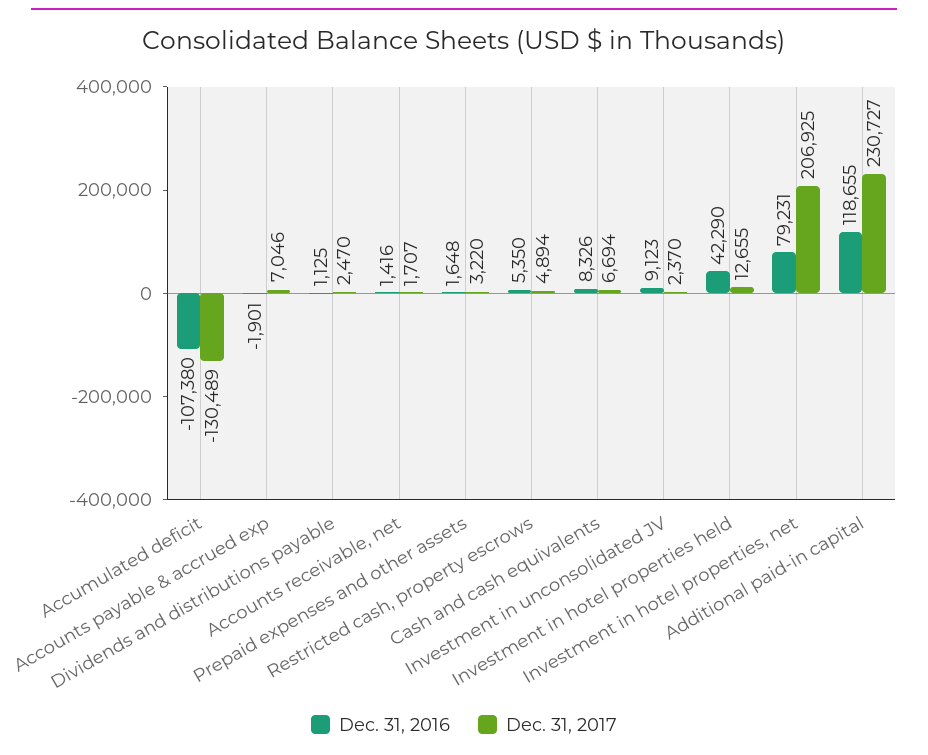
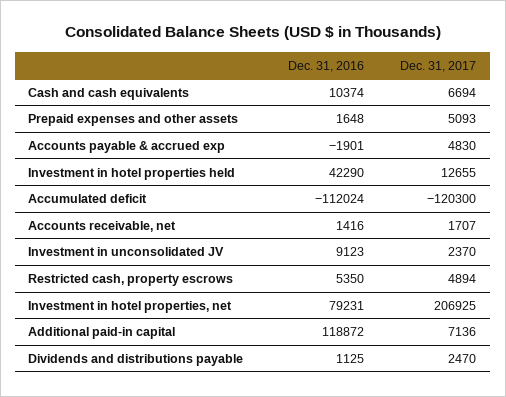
  {
    "Dec. 31, 2016": {
-     "Accumulated deficit": -107380,
+     "Accumulated deficit": -112024,
      "Accounts payable & accrued exp": -1901,
      "Dividends and distributions payable": 1125,
      "Accounts receivable, net": 1416,
      "Prepaid expenses and other assets": 1648,
      "Restricted cash, property escrows": 5350,
-     "Cash and cash equivalents": 8326,
+     "Cash and cash equivalents": 10374,
      "Investment in unconsolidated JV": 9123,
      "Investment in hotel properties held": 42290,
      "Investment in hotel properties, net": 79231,
-     "Additional paid-in capital": 118655
+     "Additional paid-in capital": 118872
    },
    "Dec. 31, 2017": {
-     "Accumulated deficit": -130489,
+     "Accumulated deficit": -120300,
-     "Accounts payable & accrued exp": 7046,
+     "Accounts payable & accrued exp": 4830,
      "Dividends and distributions payable": 2470,
      "Accounts receivable, net": 1707,
-     "Prepaid expenses and other assets": 3220,
+     "Prepaid expenses and other assets": 5093,
      "Restricted cash, property escrows": 4894,
      "Cash and cash equivalents": 6694,
      "Investment in unconsolidated JV": 2370,
      "Investment in hotel properties held": 12655,
      "Investment in hotel properties, net": 206925,
-     "Additional paid-in capital": 230727
+     "Additional paid-in capital": 7136
    }
  }

